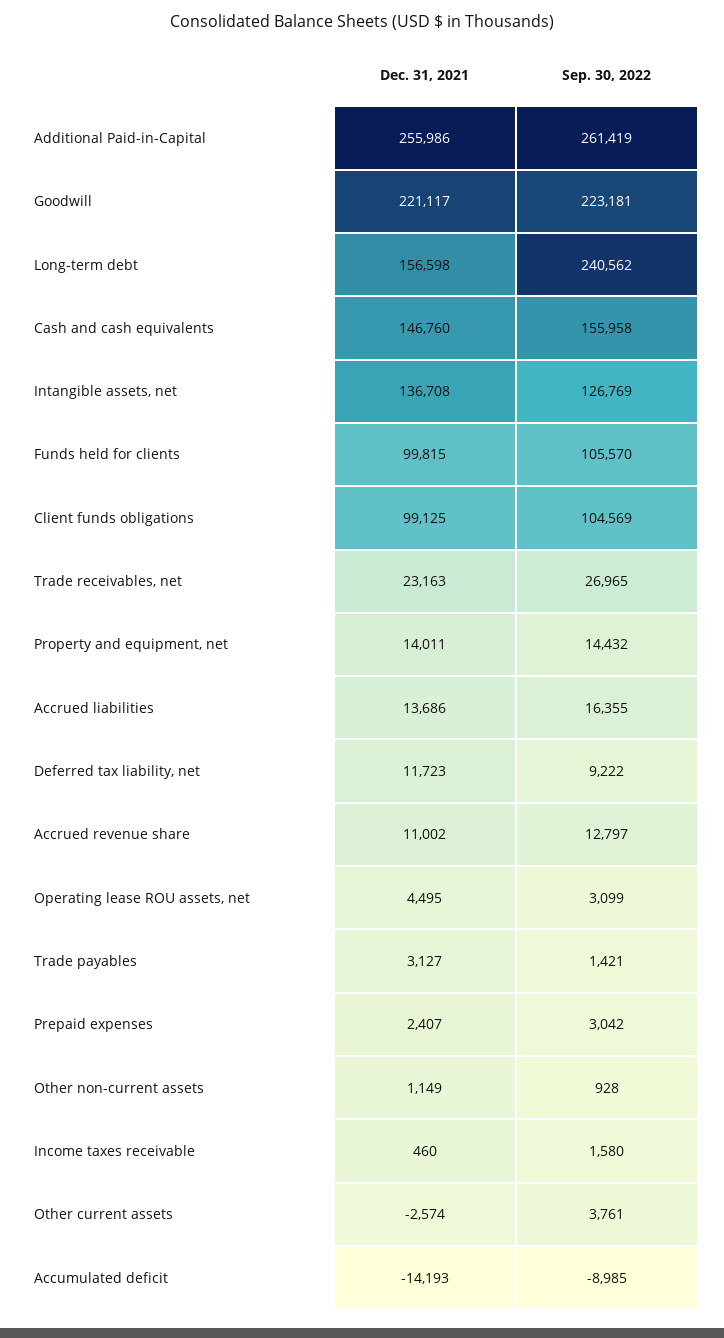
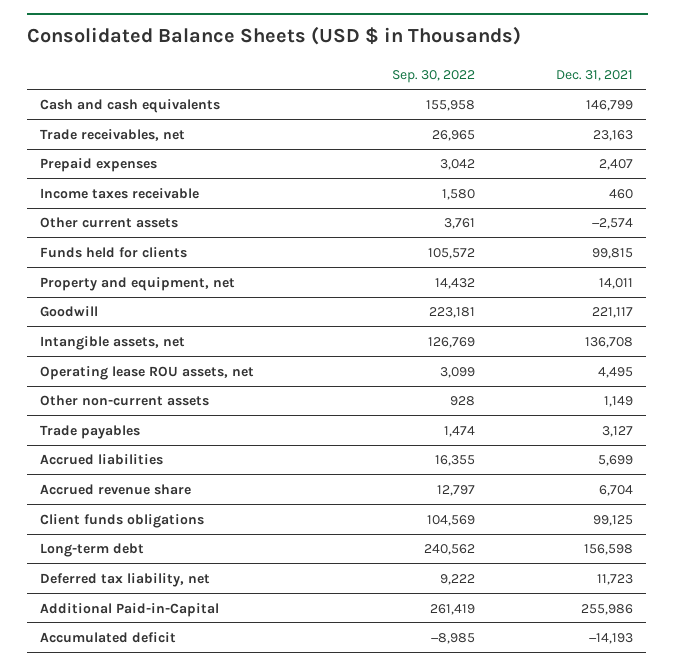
  {
    "Dec. 31, 2021": {
      "Additional Paid-in-Capital": 255986,
      "Goodwill": 221117,
      "Long-term debt": 156598,
-     "Cash and cash equivalents": 146760,
+     "Cash and cash equivalents": 146799,
      "Intangible assets, net": 136708,
      "Funds held for clients": 99815,
      "Client funds obligations": 99125,
      "Trade receivables, net": 23163,
      "Property and equipment, net": 14011,
-     "Accrued liabilities": 13686,
+     "Accrued liabilities": 5699,
      "Deferred tax liability, net": 11723,
-     "Accrued revenue share": 11002,
+     "Accrued revenue share": 6704,
      "Operating lease ROU assets, net": 4495,
      "Trade payables": 3127,
      "Prepaid expenses": 2407,
      "Other non-current assets": 1149,
      "Income taxes receivable": 460,
      "Other current assets": -2574,
      "Accumulated deficit": -14193
    },
    "Sep. 30, 2022": {
      "Additional Paid-in-Capital": 261419,
      "Goodwill": 223181,
      "Long-term debt": 240562,
      "Cash and cash equivalents": 155958,
      "Intangible assets, net": 126769,
-     "Funds held for clients": 105570,
+     "Funds held for clients": 105572,
      "Client funds obligations": 104569,
      "Trade receivables, net": 26965,
      "Property and equipment, net": 14432,
      "Accrued liabilities": 16355,
      "Deferred tax liability, net": 9222,
      "Accrued revenue share": 12797,
      "Operating lease ROU assets, net": 3099,
-     "Trade payables": 1421,
+     "Trade payables": 1474,
      "Prepaid expenses": 3042,
      "Other non-current assets": 928,
      "Income taxes receivable": 1580,
      "Other current assets": 3761,
      "Accumulated deficit": -8985
    }
  }

